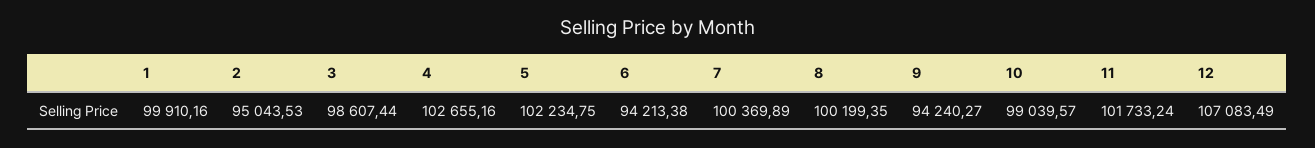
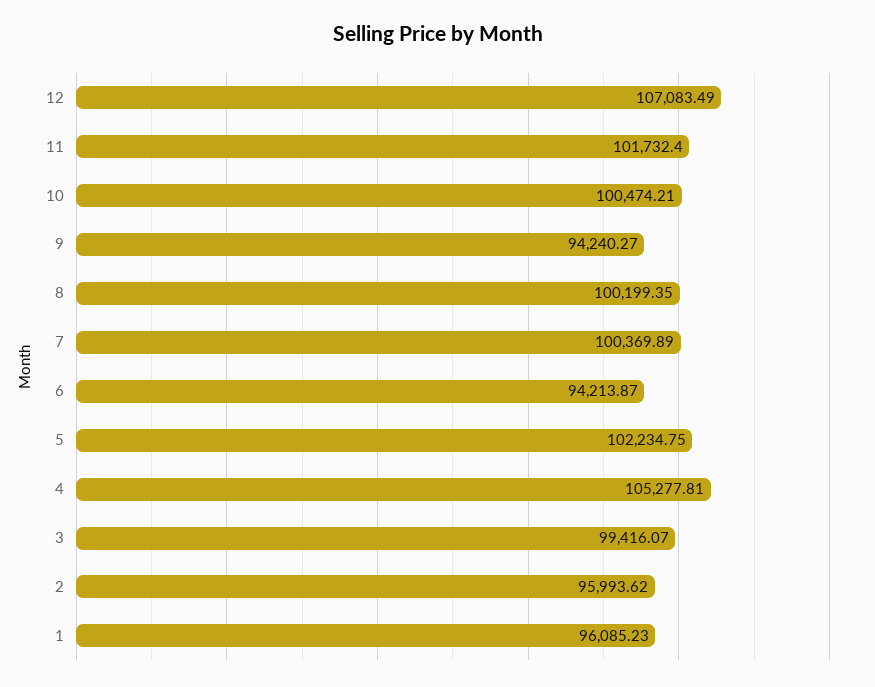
  {
-   "1": 99910.16,
+   "1": 96085.23,
-   "2": 95043.53,
+   "2": 95993.62,
-   "3": 98607.44,
+   "3": 99416.07,
-   "4": 102655.16,
+   "4": 105277.81,
    "5": 102234.75,
-   "6": 94213.38,
+   "6": 94213.87,
    "7": 100369.89,
    "8": 100199.35,
    "9": 94240.27,
-   "10": 99039.57,
+   "10": 100474.21,
-   "11": 101733.24,
+   "11": 101732.4,
    "12": 107083.49
  }

